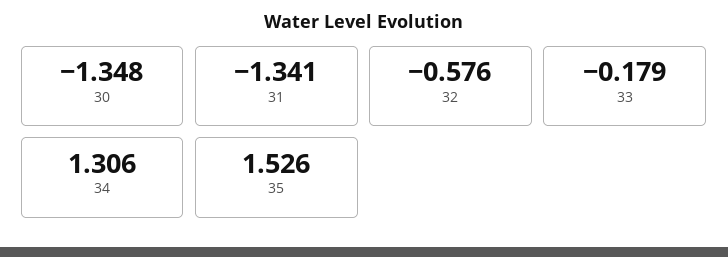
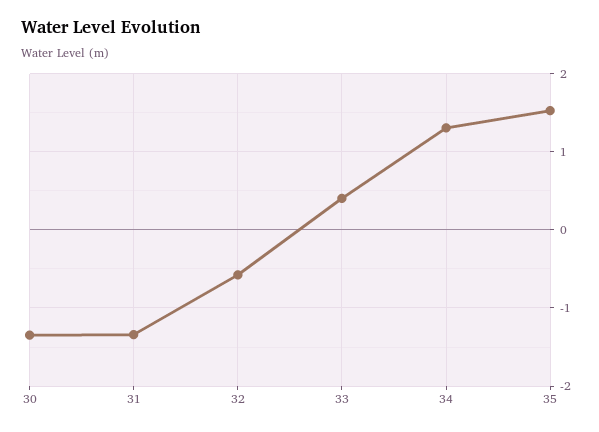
  {
    "30": -1.348,
    "31": -1.341,
    "32": -0.576,
-   "33": -0.179,
+   "33": 0.4,
    "34": 1.306,
    "35": 1.526
  }

